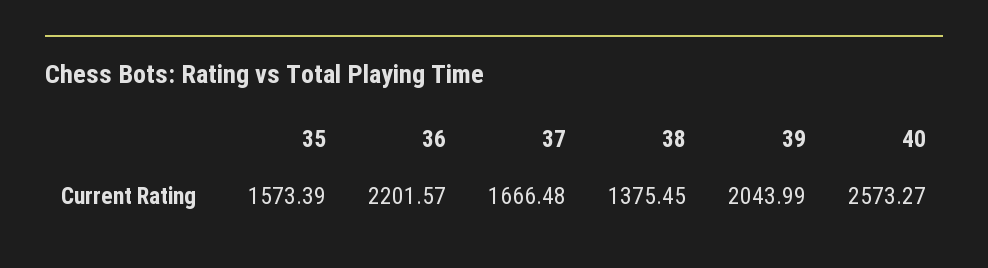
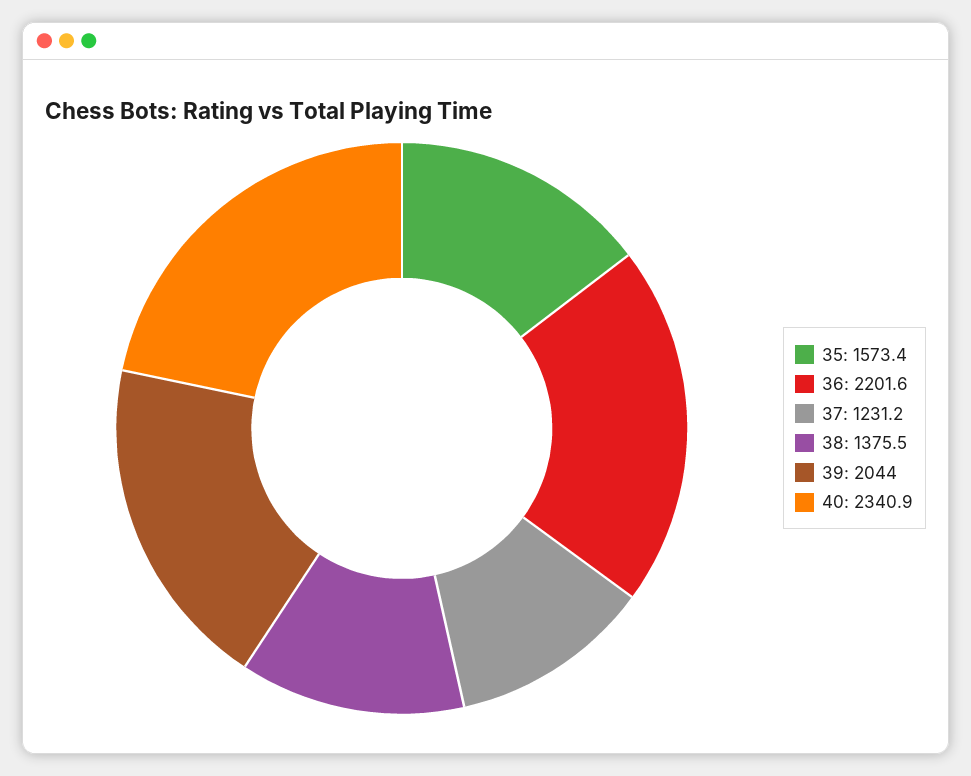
  {
    "35": 1573.39,
    "36": 2201.57,
-   "37": 1666.48,
+   "37": 1231.2,
    "38": 1375.45,
    "39": 2043.99,
-   "40": 2573.27
+   "40": 2340.9
  }

